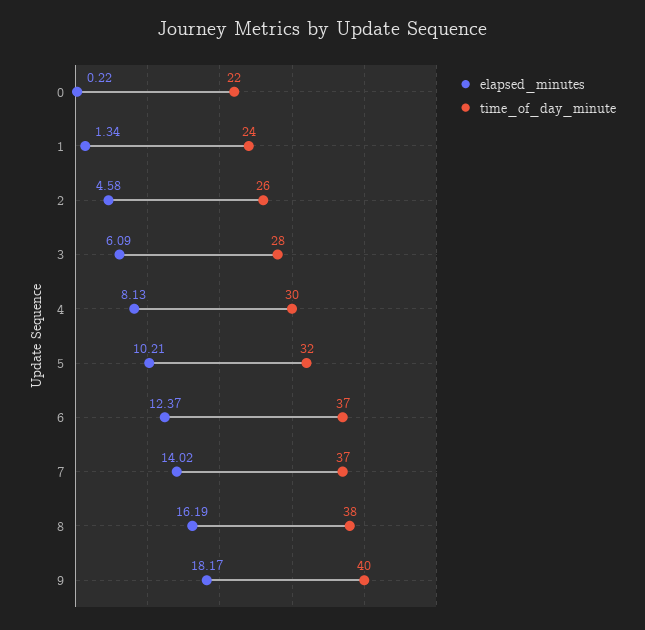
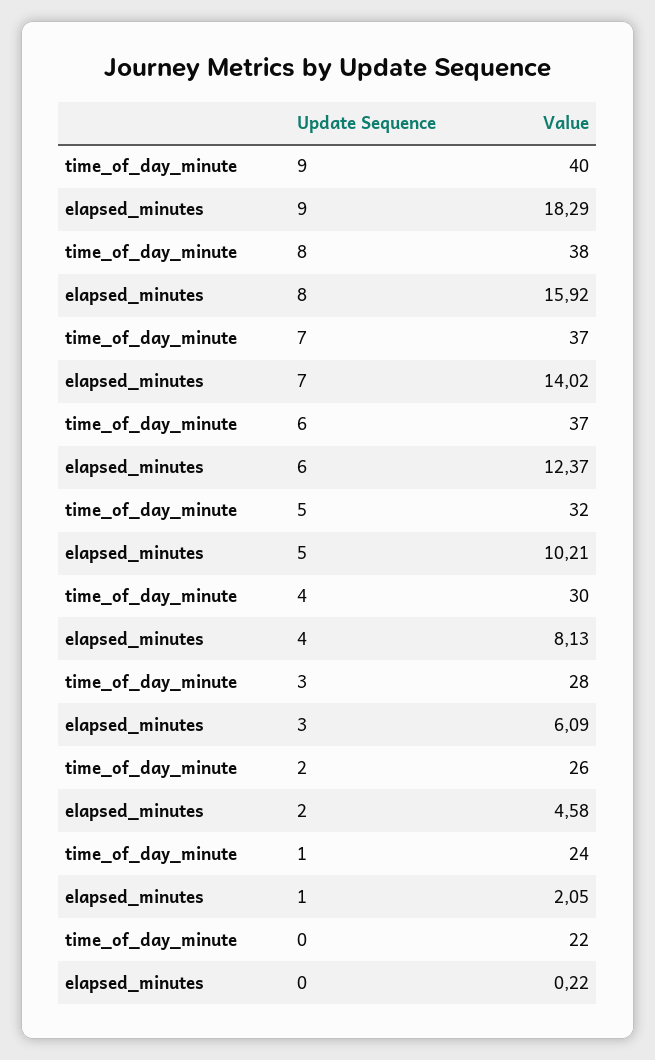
  {
    "elapsed_minutes": {
      "0": 0.22,
-     "1": 1.34,
+     "1": 2.05,
      "2": 4.58,
      "3": 6.09,
      "4": 8.13,
      "5": 10.21,
      "6": 12.37,
      "7": 14.02,
-     "8": 16.19,
+     "8": 15.92,
-     "9": 18.17
+     "9": 18.29
    },
    "time_of_day_minute": {
      "0": 22,
      "1": 24,
      "2": 26,
      "3": 28,
      "4": 30,
      "5": 32,
      "6": 37,
      "7": 37,
      "8": 38,
      "9": 40
    }
  }

